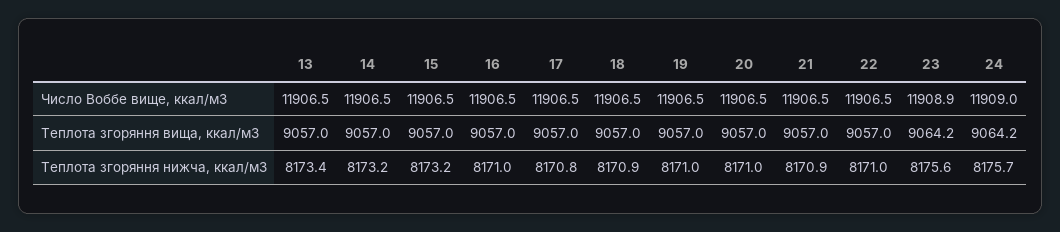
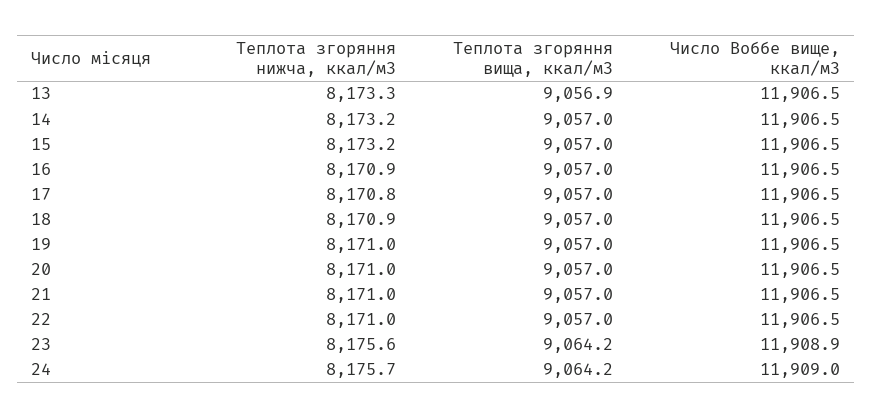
  {
    "13": {
      "Число Воббе вище, ккал/м3": 11906.5,
-     "Теплота згоряння вища, ккал/м3": 9057,
+     "Теплота згоряння вища, ккал/м3": 9056.9,
-     "Теплота згоряння нижча, ккал/м3": 8173.4
+     "Теплота згоряння нижча, ккал/м3": 8173.3
    },
    "14": {
      "Число Воббе вище, ккал/м3": 11906.5,
      "Теплота згоряння вища, ккал/м3": 9057,
      "Теплота згоряння нижча, ккал/м3": 8173.2
    },
    "15": {
      "Число Воббе вище, ккал/м3": 11906.5,
      "Теплота згоряння вища, ккал/м3": 9057,
      "Теплота згоряння нижча, ккал/м3": 8173.2
    },
    "16": {
      "Число Воббе вище, ккал/м3": 11906.5,
      "Теплота згоряння вища, ккал/м3": 9057,
-     "Теплота згоряння нижча, ккал/м3": 8171
+     "Теплота згоряння нижча, ккал/м3": 8170.9
    },
    "17": {
      "Число Воббе вище, ккал/м3": 11906.5,
      "Теплота згоряння вища, ккал/м3": 9057,
      "Теплота згоряння нижча, ккал/м3": 8170.8
    },
    "18": {
      "Число Воббе вище, ккал/м3": 11906.5,
      "Теплота згоряння вища, ккал/м3": 9057,
      "Теплота згоряння нижча, ккал/м3": 8170.9
    },
    "19": {
      "Число Воббе вище, ккал/м3": 11906.5,
      "Теплота згоряння вища, ккал/м3": 9057,
      "Теплота згоряння нижча, ккал/м3": 8171
    },
    "20": {
      "Число Воббе вище, ккал/м3": 11906.5,
      "Теплота згоряння вища, ккал/м3": 9057,
      "Теплота згоряння нижча, ккал/м3": 8171
    },
    "21": {
      "Число Воббе вище, ккал/м3": 11906.5,
      "Теплота згоряння вища, ккал/м3": 9057,
-     "Теплота згоряння нижча, ккал/м3": 8170.9
+     "Теплота згоряння нижча, ккал/м3": 8171
    },
    "22": {
      "Число Воббе вище, ккал/м3": 11906.5,
      "Теплота згоряння вища, ккал/м3": 9057,
      "Теплота згоряння нижча, ккал/м3": 8171
    },
    "23": {
      "Число Воббе вище, ккал/м3": 11908.9,
      "Теплота згоряння вища, ккал/м3": 9064.2,
      "Теплота згоряння нижча, ккал/м3": 8175.6
    },
    "24": {
      "Число Воббе вище, ккал/м3": 11909,
      "Теплота згоряння вища, ккал/м3": 9064.2,
      "Теплота згоряння нижча, ккал/м3": 8175.7
    }
  }

